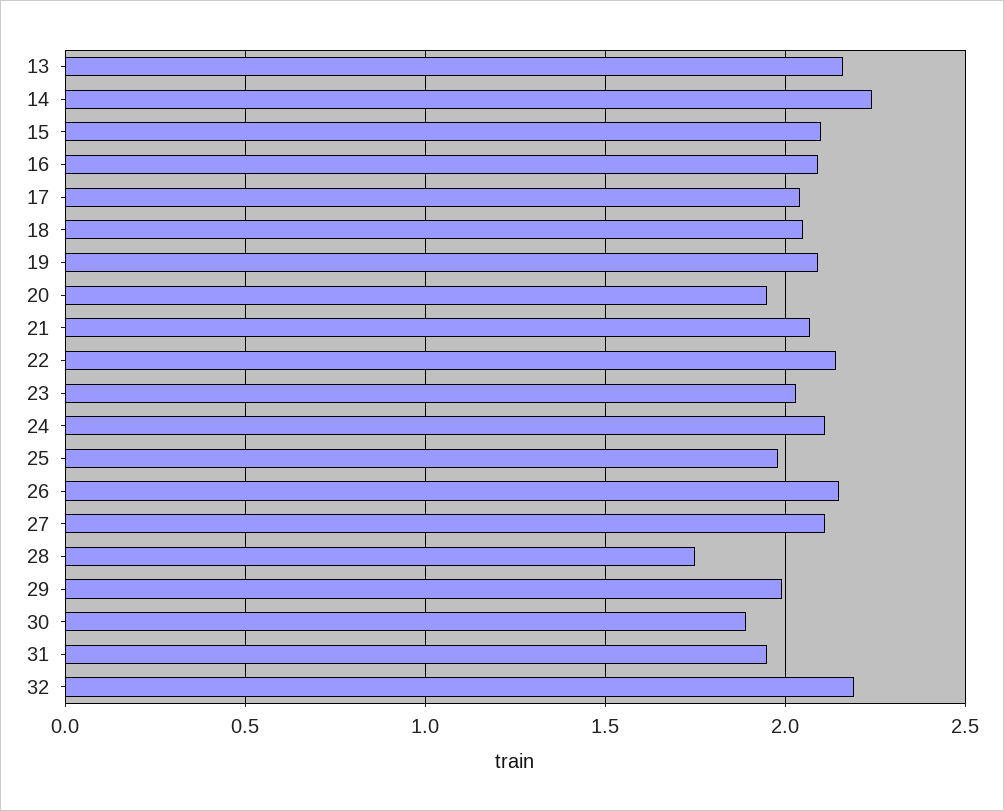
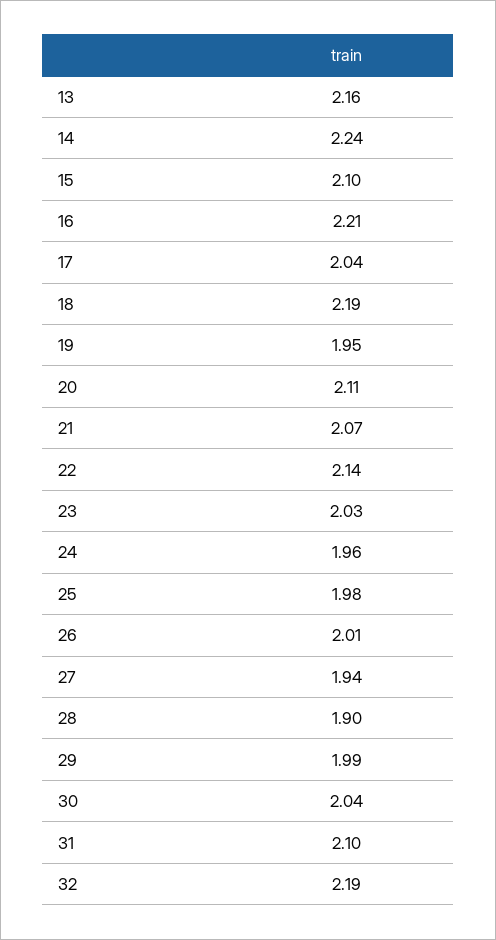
  {
    "13": 2.16,
    "14": 2.24,
    "15": 2.1,
-   "16": 2.1,
+   "16": 2.21,
    "17": 2.04,
-   "18": 2.05,
+   "18": 2.19,
-   "19": 2.1,
+   "19": 1.95,
-   "20": 1.95,
+   "20": 2.11,
    "21": 2.07,
    "22": 2.14,
    "23": 2.03,
-   "24": 2.1,
+   "24": 1.96,
    "25": 1.98,
-   "26": 2.15,
+   "26": 2.01,
-   "27": 2.1,
+   "27": 1.94,
-   "28": 1.75,
+   "28": 1.9,
    "29": 1.99,
-   "30": 1.9,
+   "30": 2.04,
-   "31": 1.95,
+   "31": 2.1,
    "32": 2.19
  }

